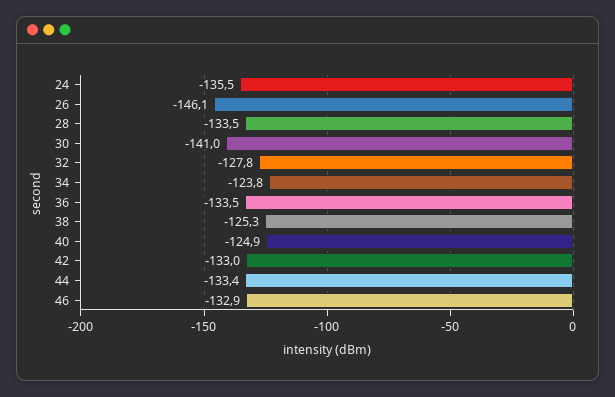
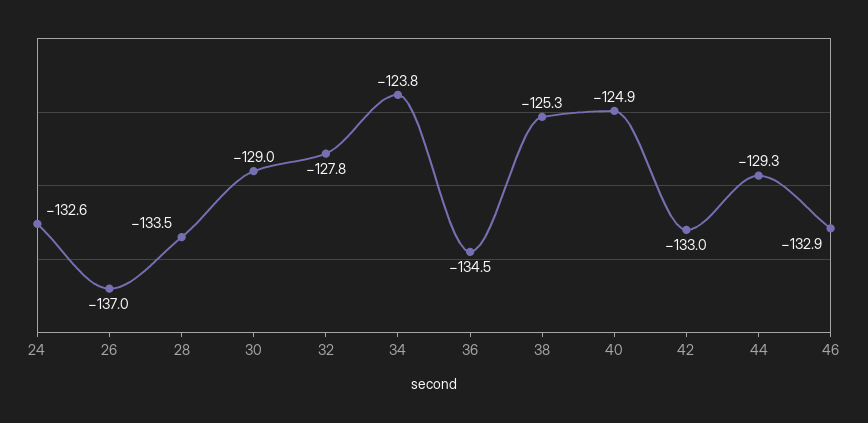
  {
-   "24": -135.5,
+   "24": -132.6,
-   "26": -146.1,
+   "26": -137,
    "28": -133.5,
-   "30": -141,
+   "30": -129,
    "32": -127.8,
    "34": -123.8,
-   "36": -133.5,
+   "36": -134.5,
    "38": -125.3,
    "40": -124.9,
    "42": -133,
-   "44": -133.4,
+   "44": -129.3,
    "46": -132.9
  }

